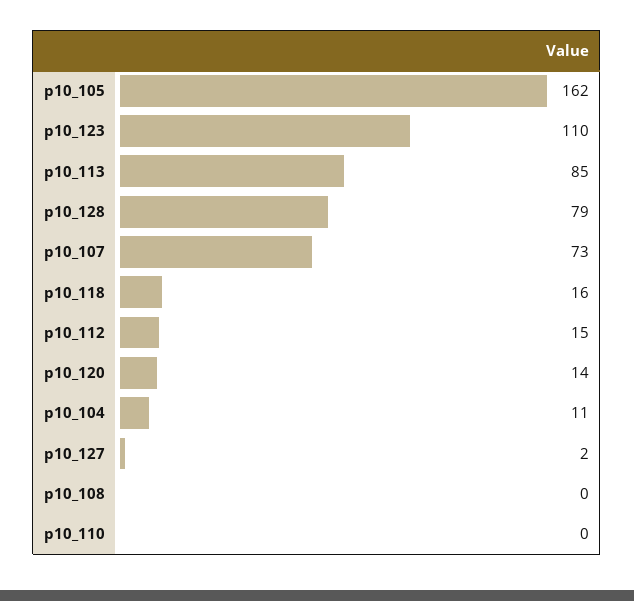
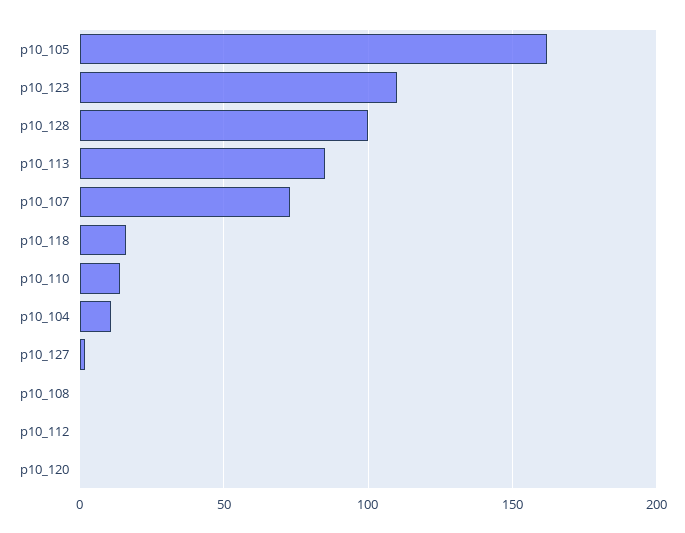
  {
    "p10_105": 162,
    "p10_123": 110,
    "p10_113": 85,
-   "p10_128": 79,
+   "p10_128": 100,
    "p10_107": 73,
    "p10_118": 16,
-   "p10_112": 15,
+   "p10_112": 0,
-   "p10_120": 14,
+   "p10_120": 0,
    "p10_104": 11,
    "p10_127": 2,
    "p10_108": 0,
-   "p10_110": 0
+   "p10_110": 15
  }

